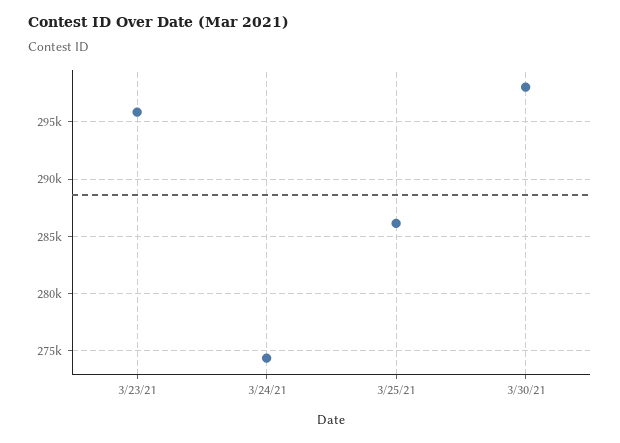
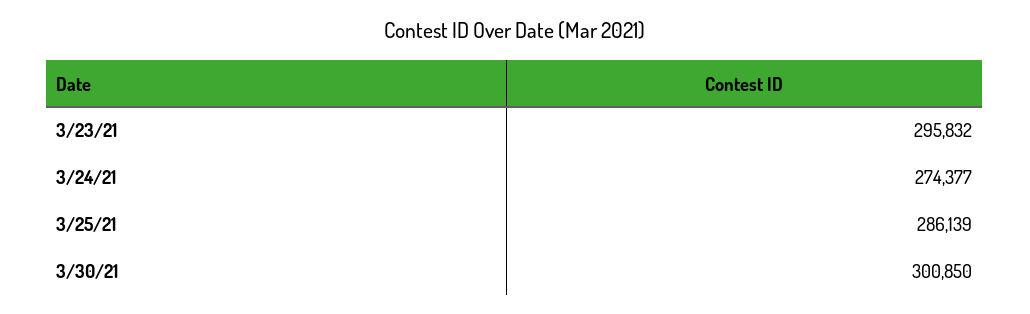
  {
    "3/23/21": 295832,
    "3/24/21": 274377,
    "3/25/21": 286139,
-   "3/30/21": 298000
+   "3/30/21": 300850
  }

